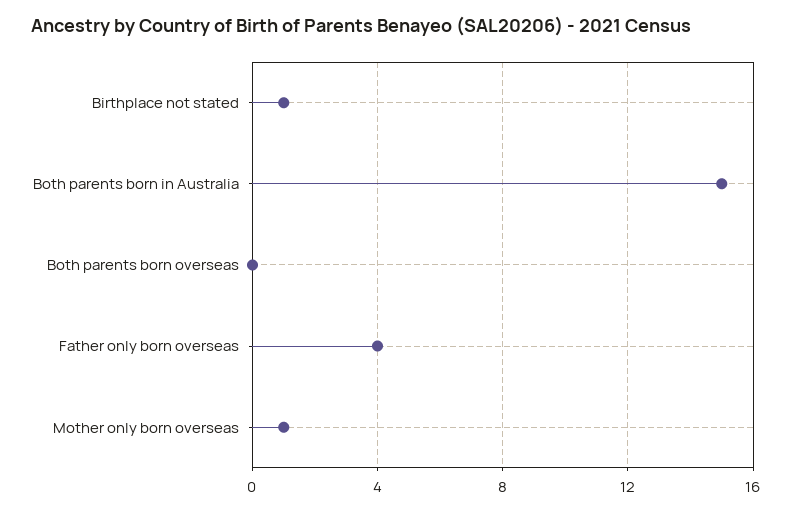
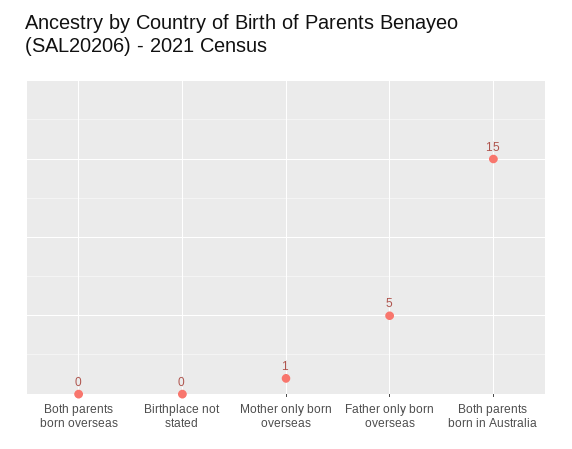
  {
-   "Birthplace not stated": 1,
+   "Birthplace not stated": 0,
    "Both parents born in Australia": 15,
    "Both parents born overseas": 0,
-   "Father only born overseas": 4,
+   "Father only born overseas": 5,
    "Mother only born overseas": 1
  }

